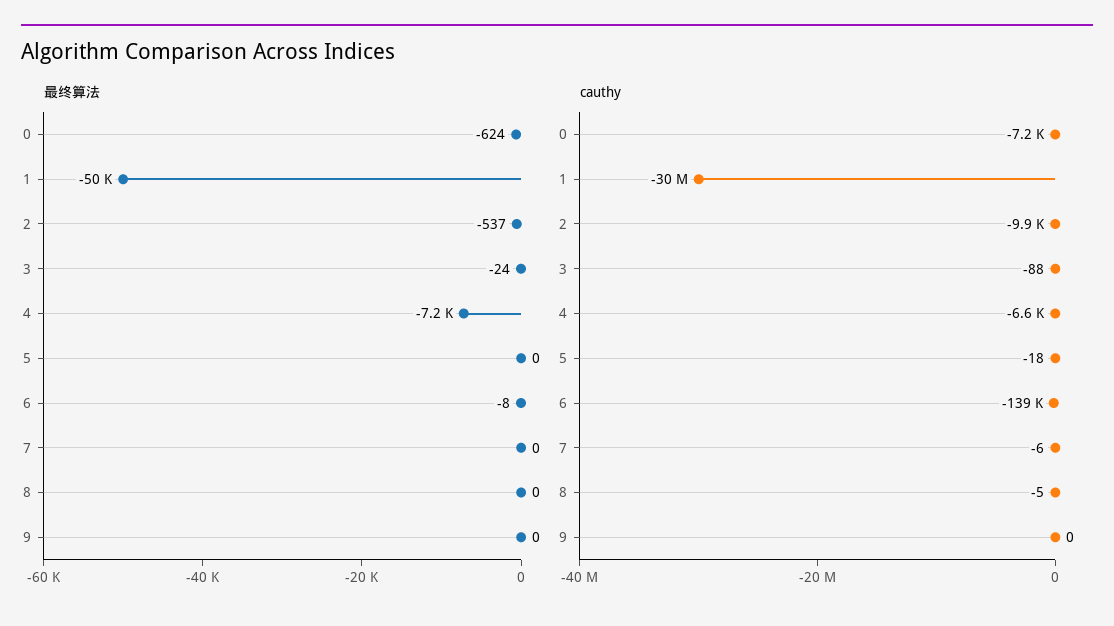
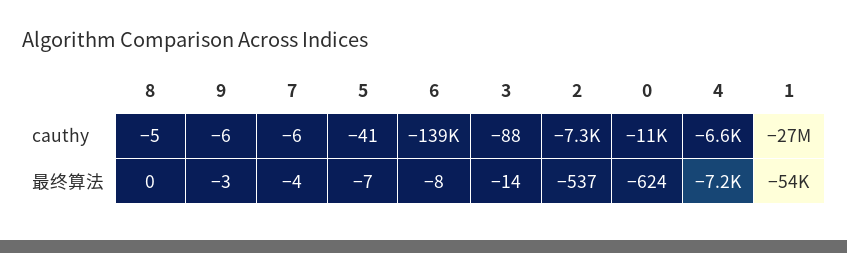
  {
    "最终算法": {
      "0": -624,
-     "1": -50000,
+     "1": -54000,
      "2": -537,
-     "3": -24,
+     "3": -14,
      "4": -7200,
-     "5": 0,
+     "5": -7,
      "6": -8,
-     "7": 0,
+     "7": -4,
      "8": 0,
-     "9": 0
+     "9": -3
    },
    "cauthy": {
-     "0": -7200,
+     "0": -11000,
-     "1": -30000000,
+     "1": -27000000,
-     "2": -9900,
+     "2": -7300,
      "3": -88,
      "4": -6600,
-     "5": -18,
+     "5": -41,
      "6": -139000,
      "7": -6,
      "8": -5,
-     "9": 0
+     "9": -6
    }
  }

